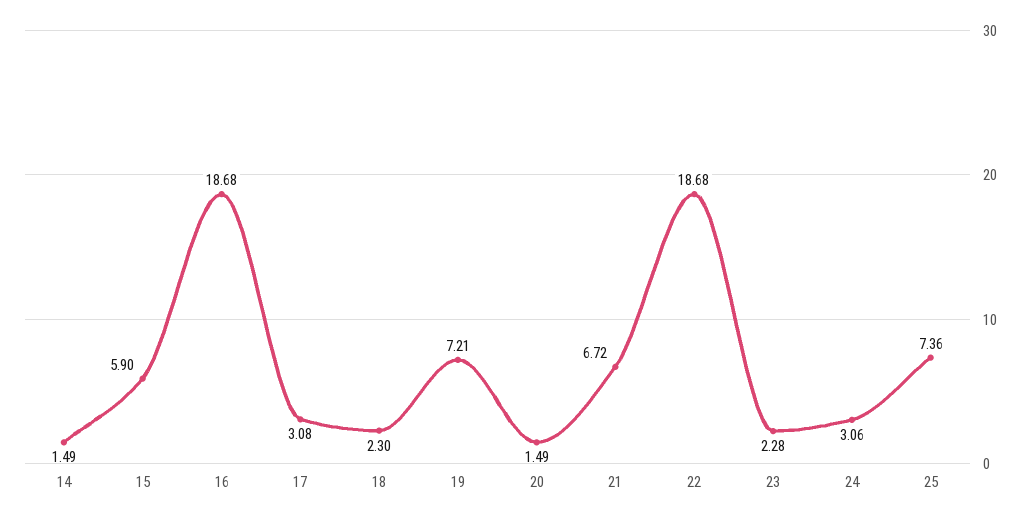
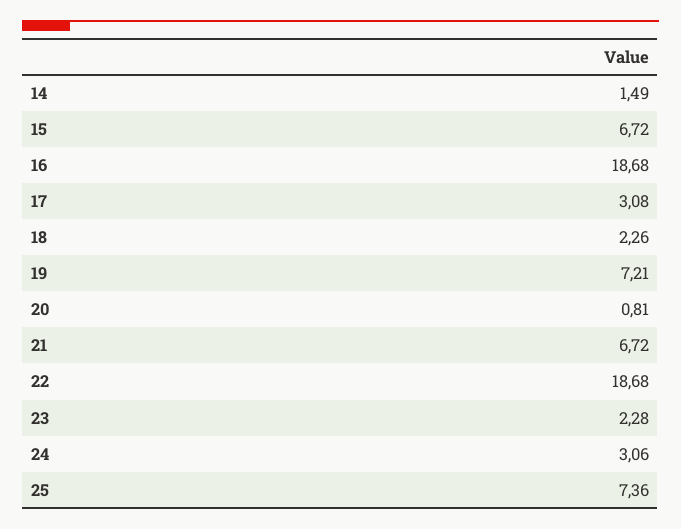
  {
    "14": 1.49,
-   "15": 5.9,
+   "15": 6.72,
    "16": 18.68,
    "17": 3.08,
-   "18": 2.3,
+   "18": 2.26,
    "19": 7.21,
-   "20": 1.49,
+   "20": 0.81,
    "21": 6.72,
    "22": 18.68,
    "23": 2.28,
    "24": 3.06,
    "25": 7.36
  }

